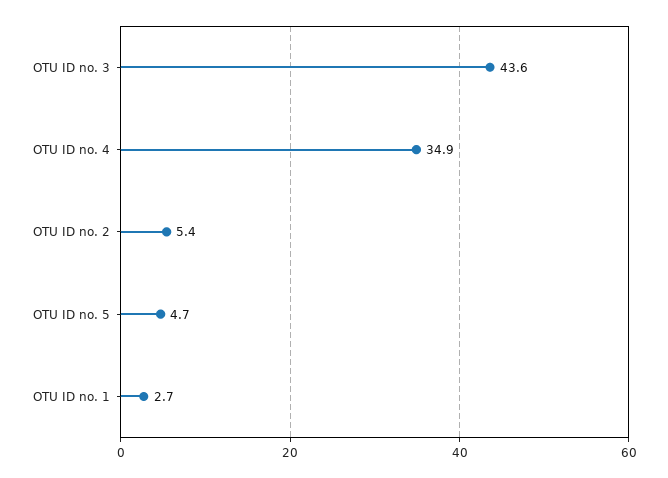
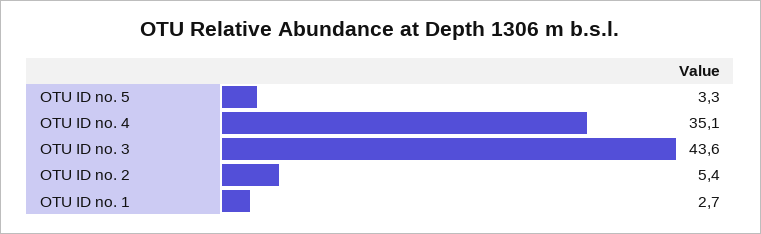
  {
    "OTU ID no. 3": 43.6,
-   "OTU ID no. 4": 34.9,
+   "OTU ID no. 4": 35.1,
    "OTU ID no. 2": 5.4,
-   "OTU ID no. 5": 4.7,
+   "OTU ID no. 5": 3.3,
    "OTU ID no. 1": 2.7
  }

